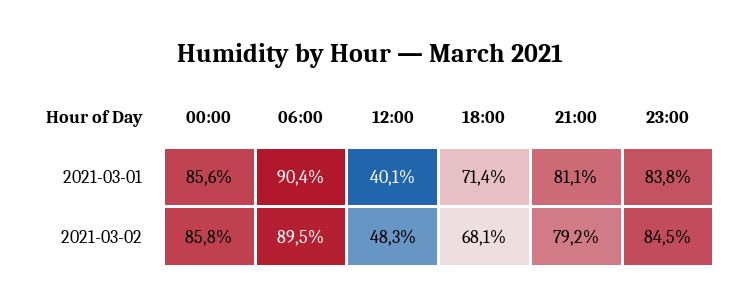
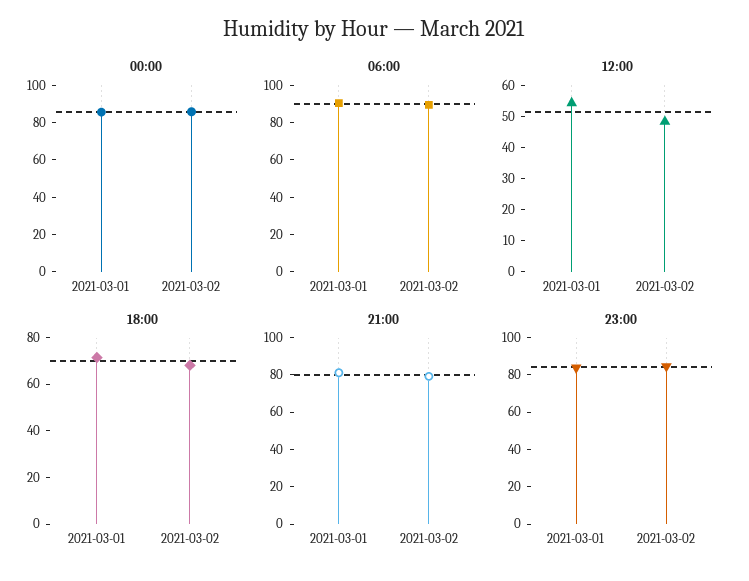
  {
    "00:00": {
      "2021-03-01": 85.6,
      "2021-03-02": 85.8
    },
    "06:00": {
      "2021-03-01": 90.4,
      "2021-03-02": 89.5
    },
    "12:00": {
-     "2021-03-01": 40.1,
+     "2021-03-01": 55,
      "2021-03-02": 48.3
    },
    "18:00": {
      "2021-03-01": 71.4,
      "2021-03-02": 68.1
    },
    "21:00": {
      "2021-03-01": 81.1,
      "2021-03-02": 79.2
    },
    "23:00": {
      "2021-03-01": 83.8,
      "2021-03-02": 84.5
    }
  }

